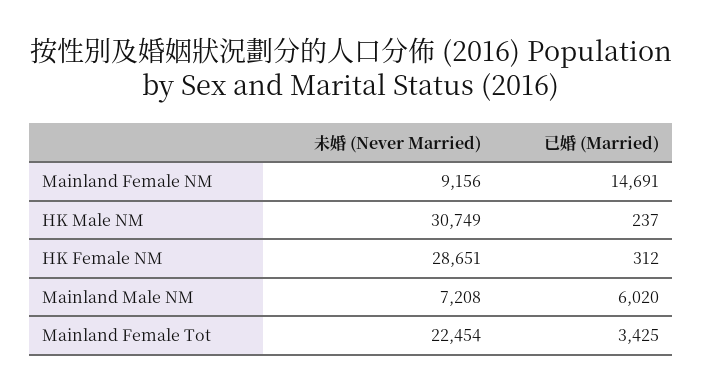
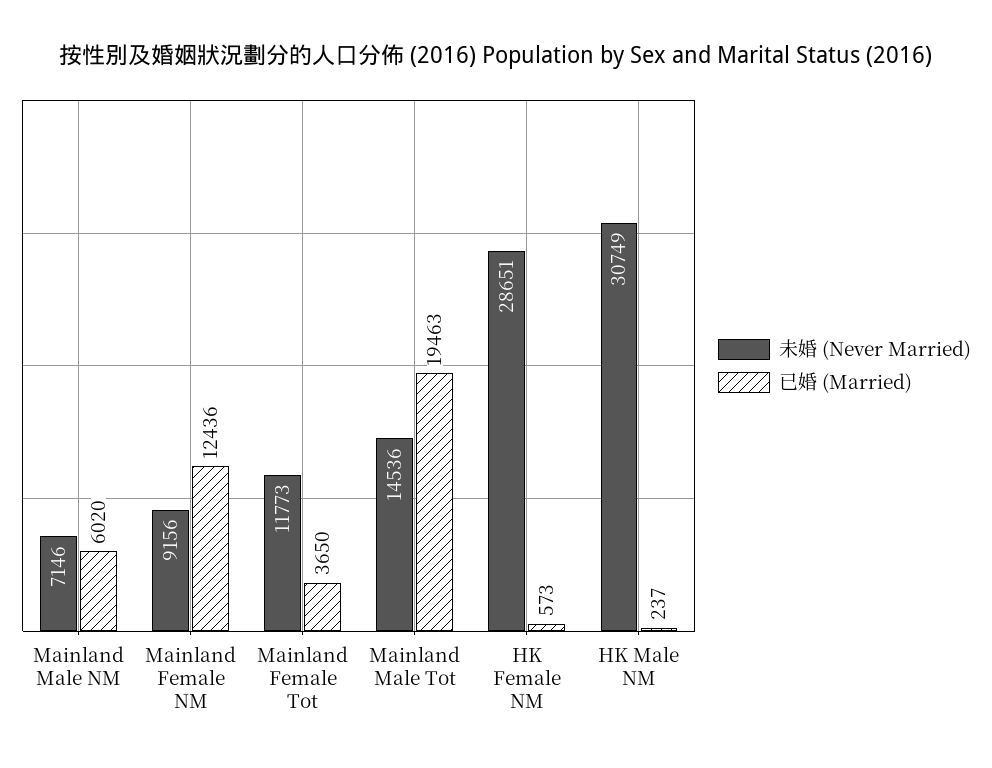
  {
    "未婚 (Never Married)": {
      "Mainland Female NM": 9156,
      "HK Male NM": 30749,
      "HK Female NM": 28651,
-     "Mainland Male NM": 7208,
+     "Mainland Male NM": 7146,
-     "Mainland Female Tot": 22454
+     "Mainland Female Tot": 11773,
+     "Mainland Male Tot": 14536
    },
    "已婚 (Married)": {
-     "Mainland Female NM": 14691,
+     "Mainland Female NM": 12436,
      "HK Male NM": 237,
-     "HK Female NM": 312,
+     "HK Female NM": 573,
      "Mainland Male NM": 6020,
-     "Mainland Female Tot": 3425
+     "Mainland Female Tot": 3650,
+     "Mainland Male Tot": 19463
    }
  }

